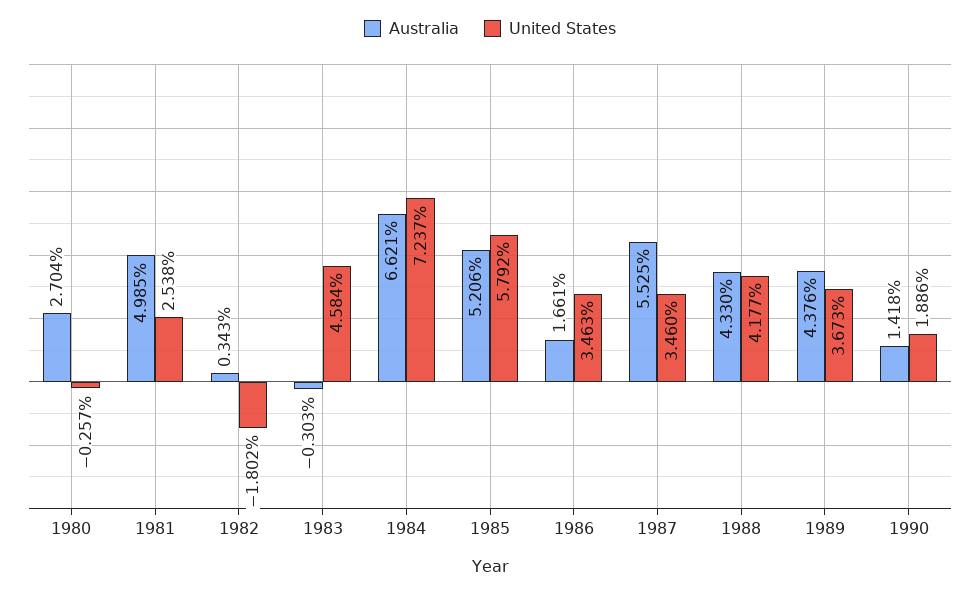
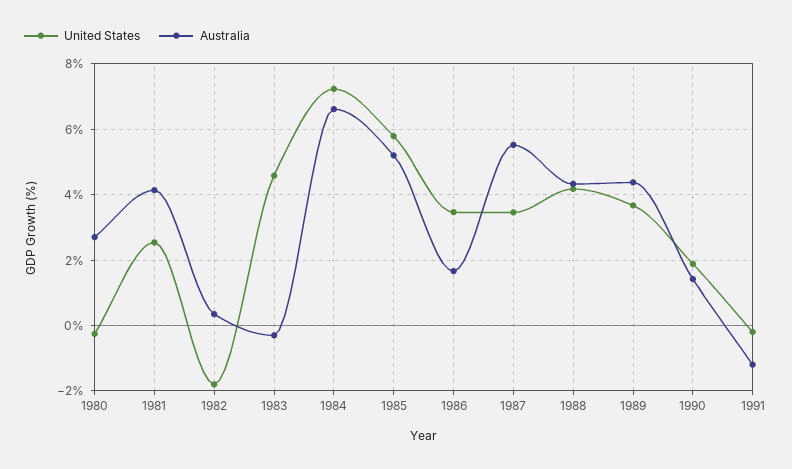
  {
    "Australia": {
      "1980": 2.704,
-     "1981": 4.985,
+     "1981": 4.2,
      "1982": 0.343,
      "1983": -0.303,
      "1984": 6.621,
      "1985": 5.206,
      "1986": 1.661,
      "1987": 5.525,
      "1988": 4.33,
      "1989": 4.376,
-     "1990": 1.418
+     "1990": 1.418,
+     "1991": -1.2
    },
    "United States": {
      "1980": -0.257,
      "1981": 2.538,
      "1982": -1.802,
      "1983": 4.584,
      "1984": 7.237,
      "1985": 5.792,
      "1986": 3.463,
      "1987": 3.46,
      "1988": 4.177,
      "1989": 3.673,
-     "1990": 1.886
+     "1990": 1.886,
+     "1991": -0.2
    }
  }

